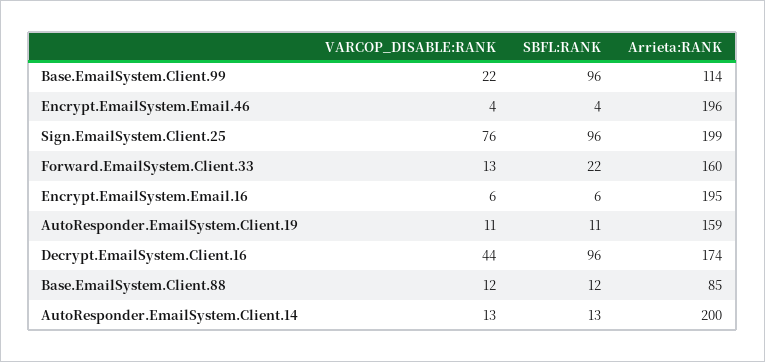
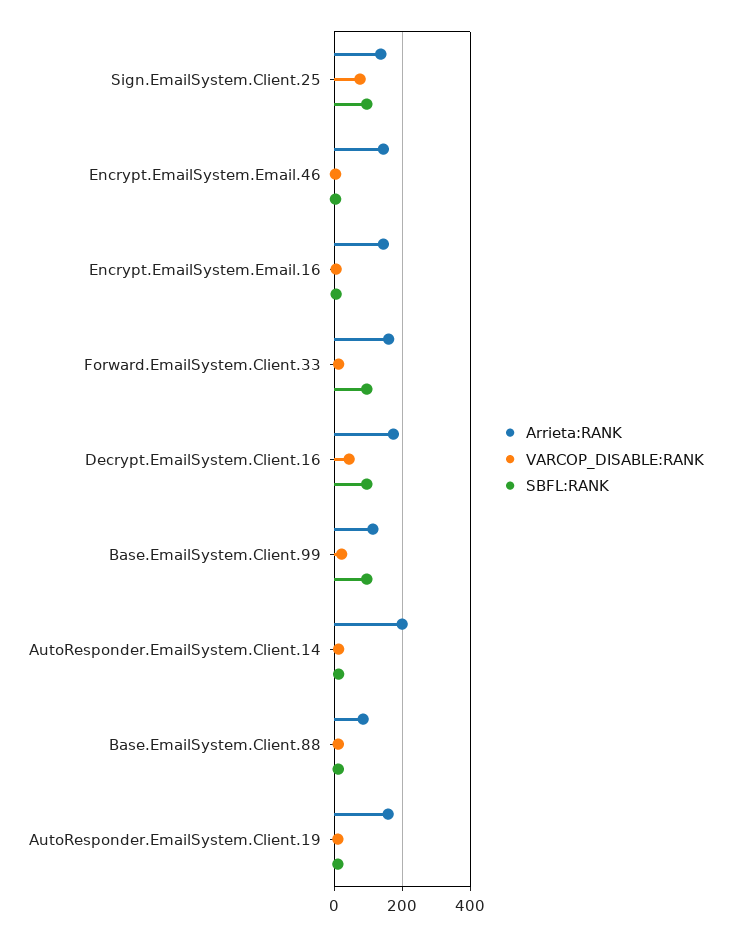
  {
    "VARCOP_DISABLE:RANK": {
      "Base.EmailSystem.Client.99": 22,
      "Encrypt.EmailSystem.Email.46": 4,
      "Sign.EmailSystem.Client.25": 76,
      "Forward.EmailSystem.Client.33": 13,
      "Encrypt.EmailSystem.Email.16": 6,
      "AutoResponder.EmailSystem.Client.19": 11,
      "Decrypt.EmailSystem.Client.16": 44,
      "Base.EmailSystem.Client.88": 12,
      "AutoResponder.EmailSystem.Client.14": 13
    },
    "SBFL:RANK": {
      "Base.EmailSystem.Client.99": 96,
      "Encrypt.EmailSystem.Email.46": 4,
      "Sign.EmailSystem.Client.25": 96,
-     "Forward.EmailSystem.Client.33": 22,
+     "Forward.EmailSystem.Client.33": 100,
      "Encrypt.EmailSystem.Email.16": 6,
      "AutoResponder.EmailSystem.Client.19": 11,
      "Decrypt.EmailSystem.Client.16": 96,
      "Base.EmailSystem.Client.88": 12,
      "AutoResponder.EmailSystem.Client.14": 13
    },
    "Arrieta:RANK": {
      "Base.EmailSystem.Client.99": 114,
-     "Encrypt.EmailSystem.Email.46": 196,
+     "Encrypt.EmailSystem.Email.46": 140,
-     "Sign.EmailSystem.Client.25": 199,
+     "Sign.EmailSystem.Client.25": 140,
      "Forward.EmailSystem.Client.33": 160,
-     "Encrypt.EmailSystem.Email.16": 195,
+     "Encrypt.EmailSystem.Email.16": 140,
      "AutoResponder.EmailSystem.Client.19": 159,
      "Decrypt.EmailSystem.Client.16": 174,
      "Base.EmailSystem.Client.88": 85,
      "AutoResponder.EmailSystem.Client.14": 200
    }
  }

